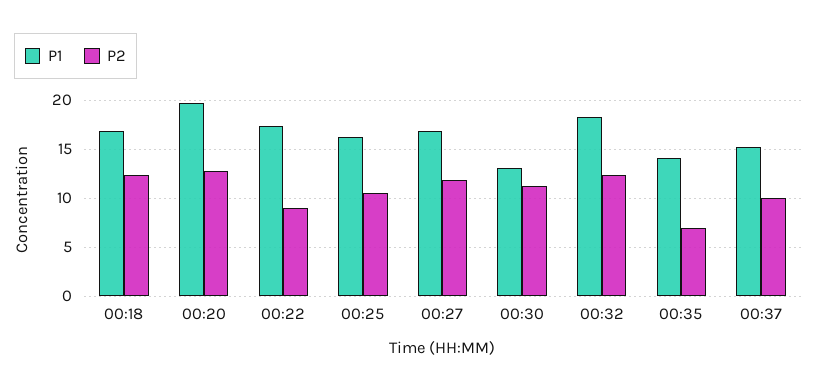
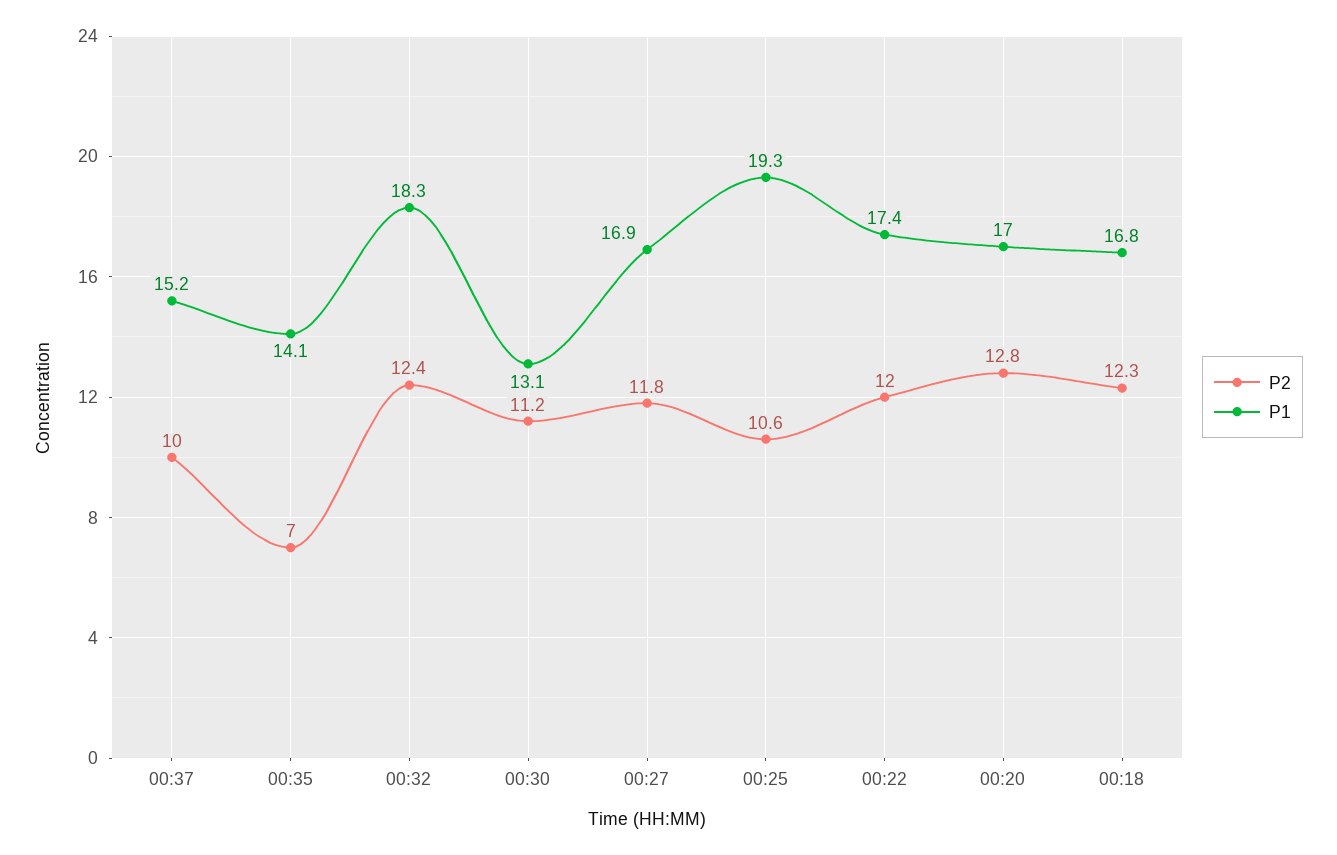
  {
    "P1": {
      "00:18": 16.8,
-     "00:20": 20,
+     "00:20": 17,
      "00:22": 17.4,
-     "00:25": 16,
+     "00:25": 19.3,
      "00:27": 16.9,
      "00:30": 13.1,
      "00:32": 18.3,
      "00:35": 14.1,
      "00:37": 15.2
    },
    "P2": {
      "00:18": 12.3,
      "00:20": 12.8,
-     "00:22": 9,
+     "00:22": 12,
      "00:25": 10.6,
      "00:27": 11.8,
      "00:30": 11.2,
      "00:32": 12.4,
      "00:35": 7,
      "00:37": 10
    }
  }

